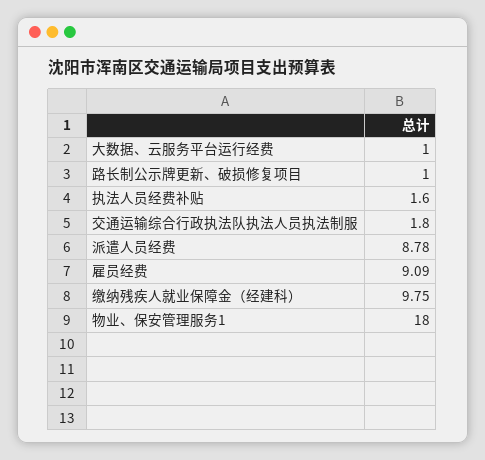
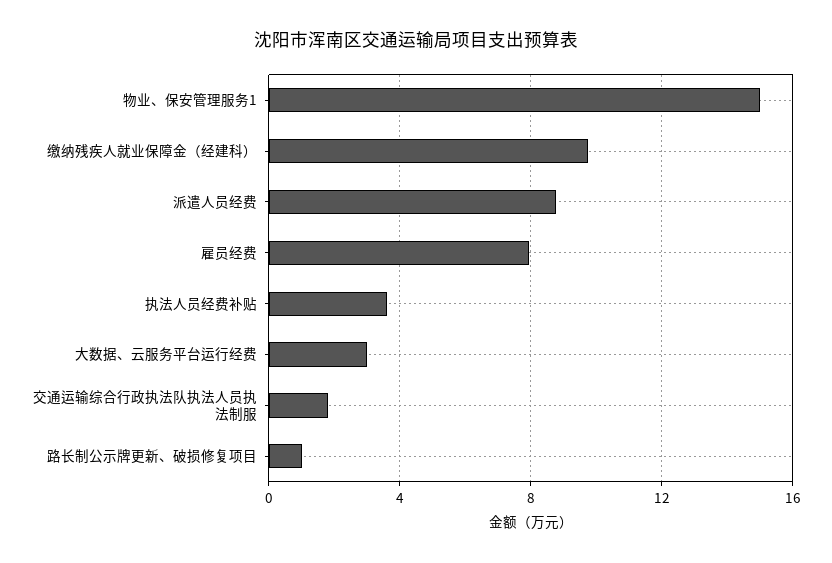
  {
-   "大数据、云服务平台运行经费": 1,
+   "大数据、云服务平台运行经费": 3,
    "路长制公示牌更新、破损修复项目": 1,
-   "执法人员经费补贴": 1.6,
+   "执法人员经费补贴": 3.5,
    "交通运输综合行政执法队执法人员执法制服": 1.8,
    "派遣人员经费": 8.78,
-   "雇员经费": 9.09,
+   "雇员经费": 8,
    "缴纳残疾人就业保障金（经建科）": 9.75,
-   "物业、保安管理服务1": 18
+   "物业、保安管理服务1": 15
  }

